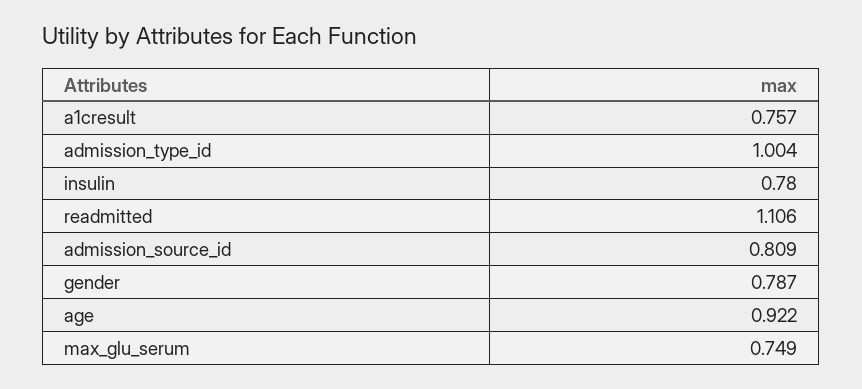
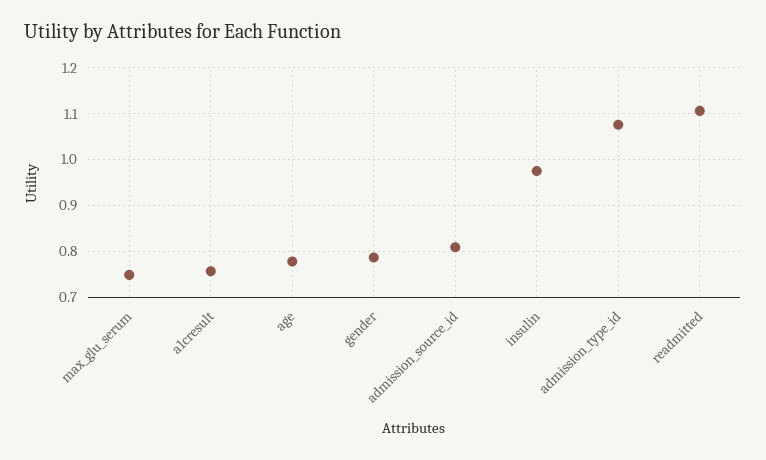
  {
    "a1cresult": 0.757,
-   "admission_type_id": 1.004,
+   "admission_type_id": 1.08,
-   "insulin": 0.78,
+   "insulin": 0.98,
    "readmitted": 1.106,
    "admission_source_id": 0.809,
    "gender": 0.787,
-   "age": 0.922,
+   "age": 0.78,
    "max_glu_serum": 0.749
  }

